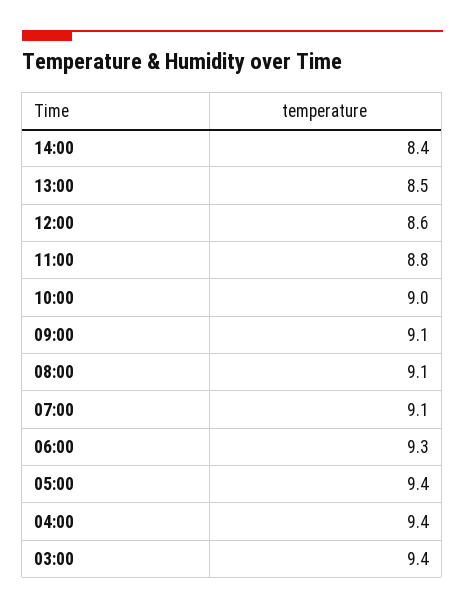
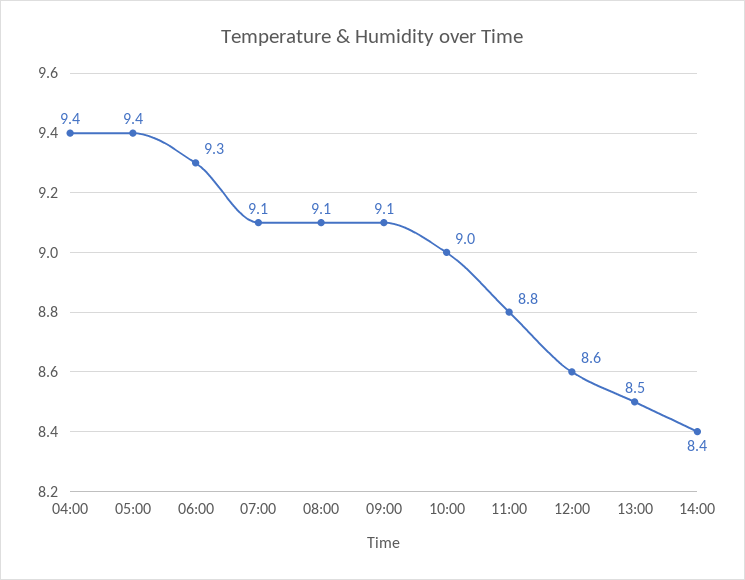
  {
    "14:00": 8.4,
    "13:00": 8.5,
    "12:00": 8.6,
    "11:00": 8.8,
    "10:00": 9,
    "09:00": 9.1,
    "08:00": 9.1,
    "07:00": 9.1,
    "06:00": 9.3,
    "05:00": 9.4,
-   "04:00": 9.4,
+   "04:00": 9.4
-   "03:00": 9.4
  }

